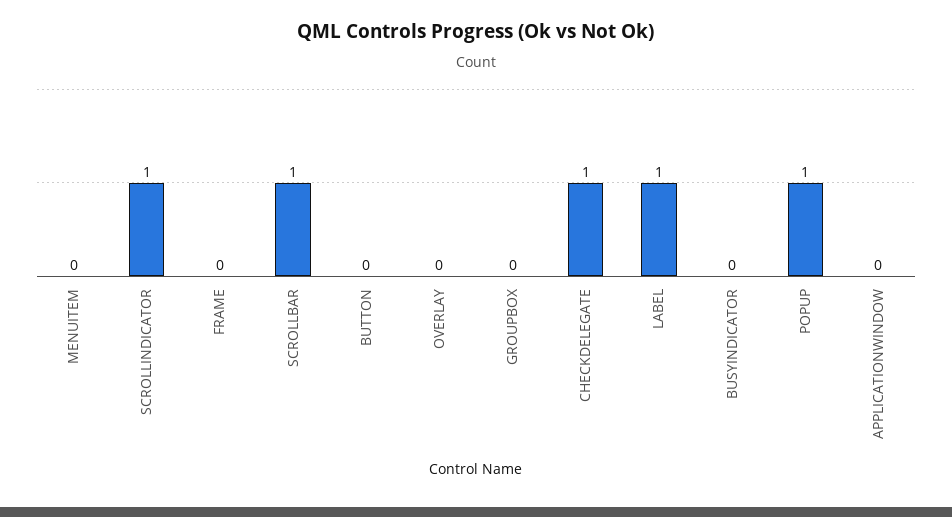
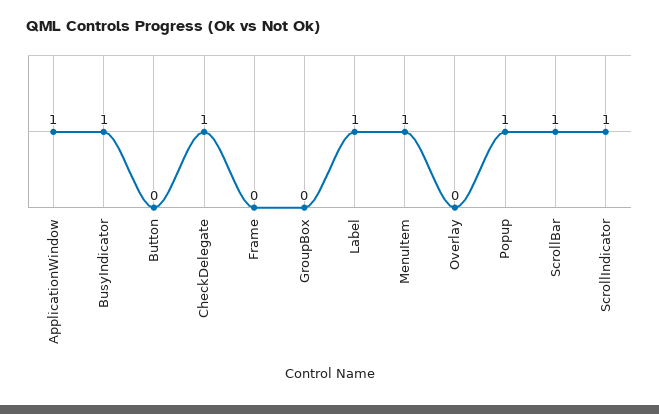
  {
-   "MENUITEM": 0,
+   "MENUITEM": 1,
    "SCROLLINDICATOR": 1,
    "FRAME": 0,
    "SCROLLBAR": 1,
    "BUTTON": 0,
    "OVERLAY": 0,
    "GROUPBOX": 0,
    "CHECKDELEGATE": 1,
    "LABEL": 1,
-   "BUSYINDICATOR": 0,
+   "BUSYINDICATOR": 1,
    "POPUP": 1,
-   "APPLICATIONWINDOW": 0
+   "APPLICATIONWINDOW": 1
  }

